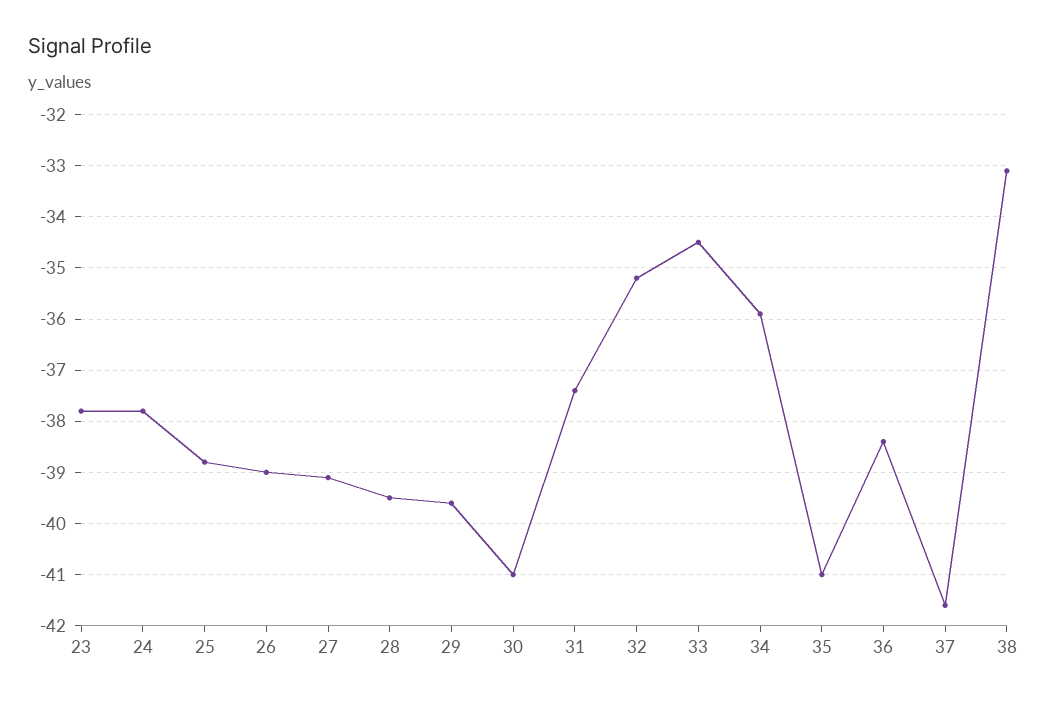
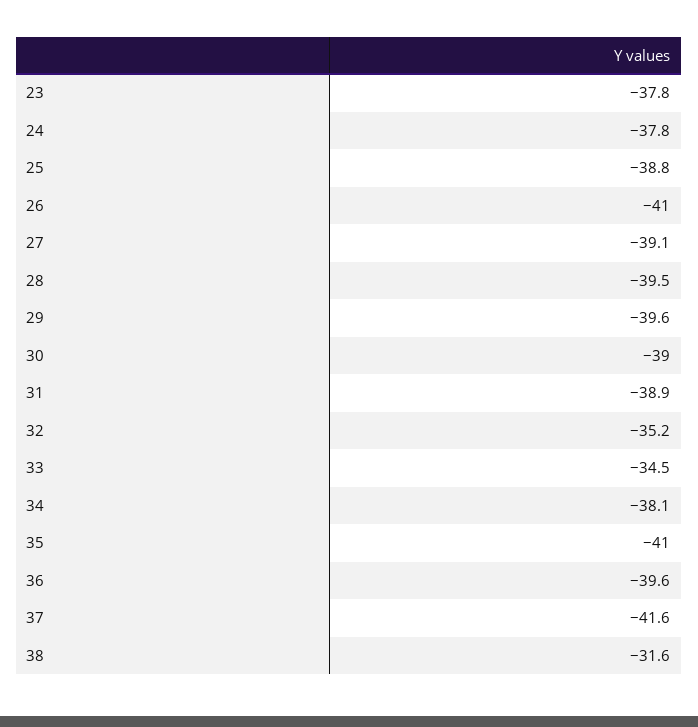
  {
    "23": -37.8,
    "24": -37.8,
    "25": -38.8,
-   "26": -39,
+   "26": -41,
    "27": -39.1,
    "28": -39.5,
    "29": -39.6,
-   "30": -41,
+   "30": -39,
-   "31": -37.5,
+   "31": -38.9,
    "32": -35.2,
    "33": -34.5,
-   "34": -36,
+   "34": -38.1,
    "35": -41,
-   "36": -38.5,
+   "36": -39.6,
    "37": -41.6,
-   "38": -33
+   "38": -31.6
  }

